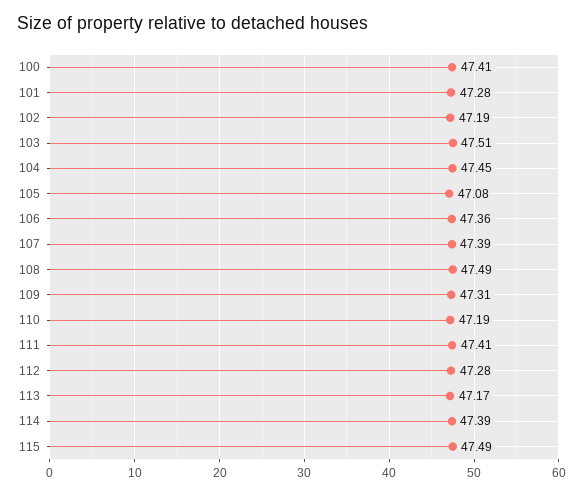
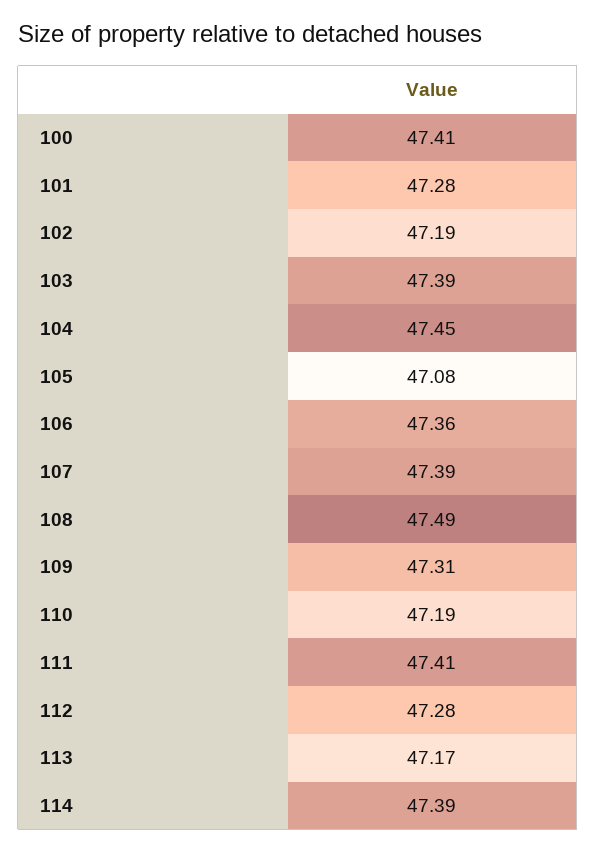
  {
    "100": 47.41,
    "101": 47.28,
    "102": 47.19,
-   "103": 47.51,
+   "103": 47.39,
    "104": 47.45,
    "105": 47.08,
    "106": 47.36,
    "107": 47.39,
    "108": 47.49,
    "109": 47.31,
    "110": 47.19,
    "111": 47.41,
    "112": 47.28,
    "113": 47.17,
-   "114": 47.39,
+   "114": 47.39
-   "115": 47.49
  }

